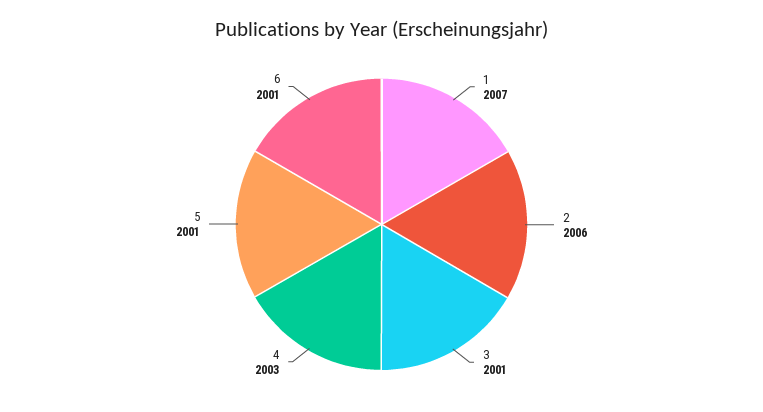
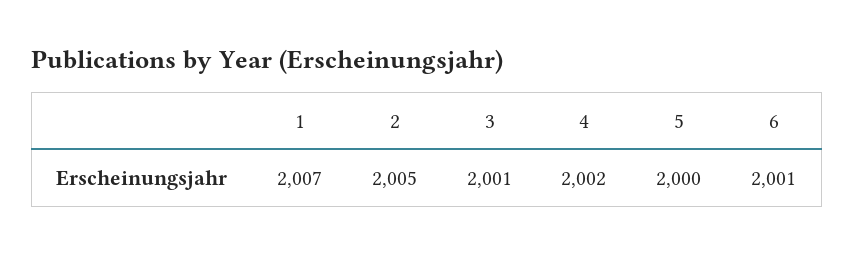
  {
    "1": 2007,
-   "2": 2006,
+   "2": 2005,
    "3": 2001,
-   "4": 2003,
+   "4": 2002,
-   "5": 2001,
+   "5": 2000,
    "6": 2001
  }

